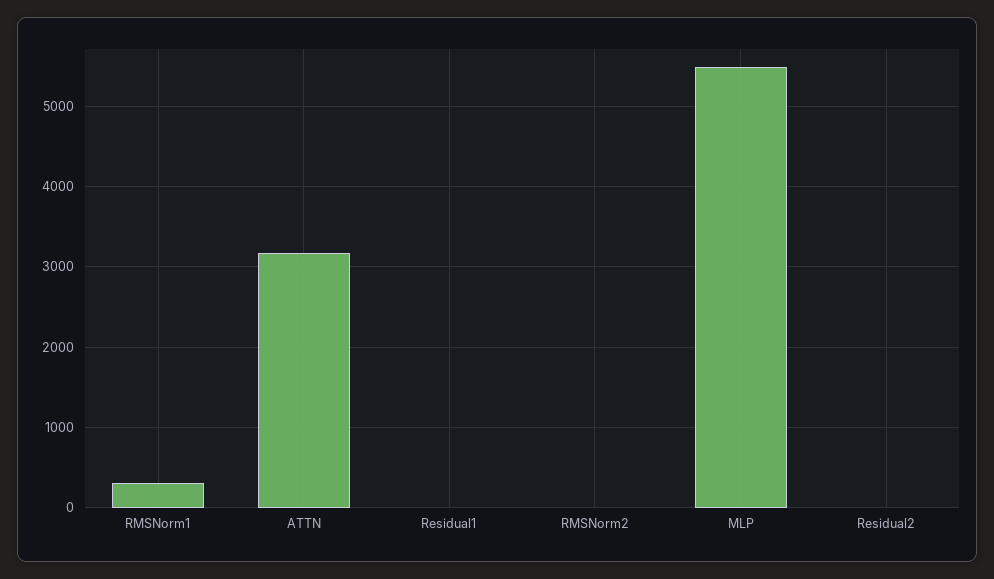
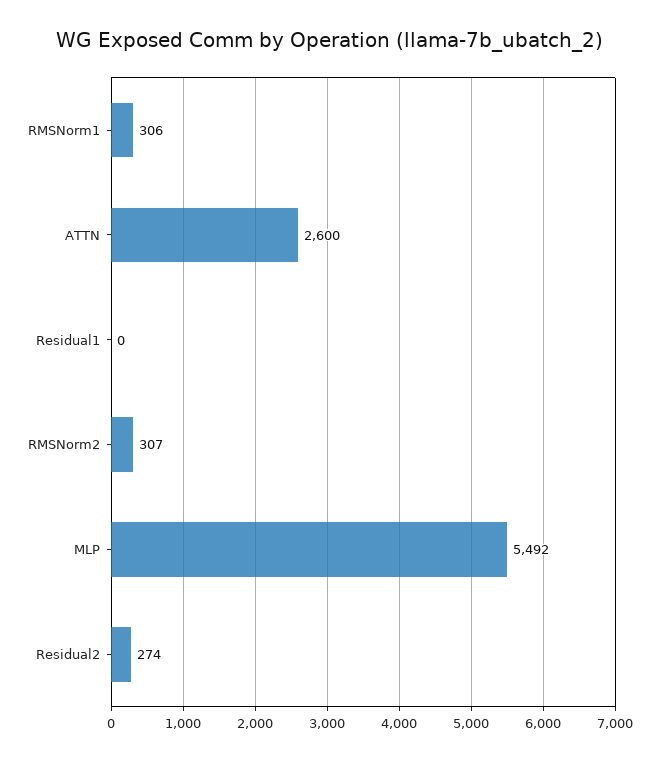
  {
    "RMSNorm1": 306,
-   "ATTN": 3200,
+   "ATTN": 2600,
    "Residual1": 0,
-   "RMSNorm2": 0,
+   "RMSNorm2": 307,
    "MLP": 5492,
-   "Residual2": 0
+   "Residual2": 274
  }

